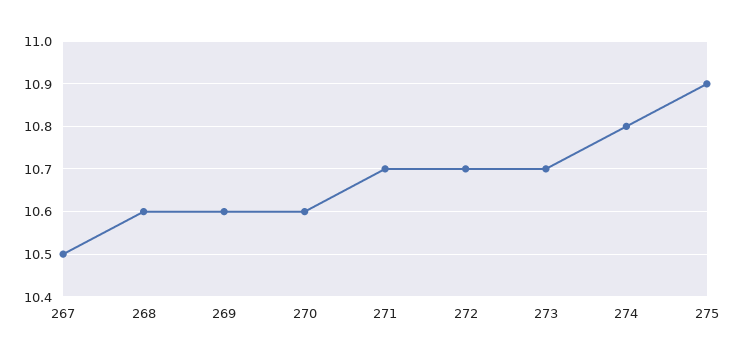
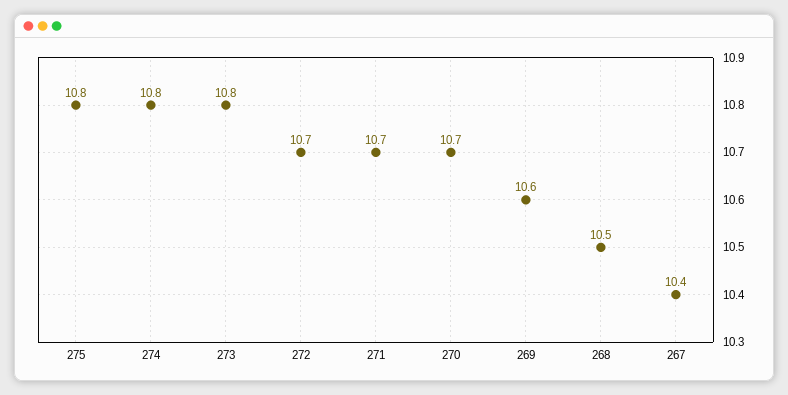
  {
-   "267": 10.5,
+   "267": 10.4,
-   "268": 10.6,
+   "268": 10.5,
    "269": 10.6,
-   "270": 10.6,
+   "270": 10.7,
    "271": 10.7,
    "272": 10.7,
-   "273": 10.7,
+   "273": 10.8,
    "274": 10.8,
-   "275": 10.9
+   "275": 10.8
  }

